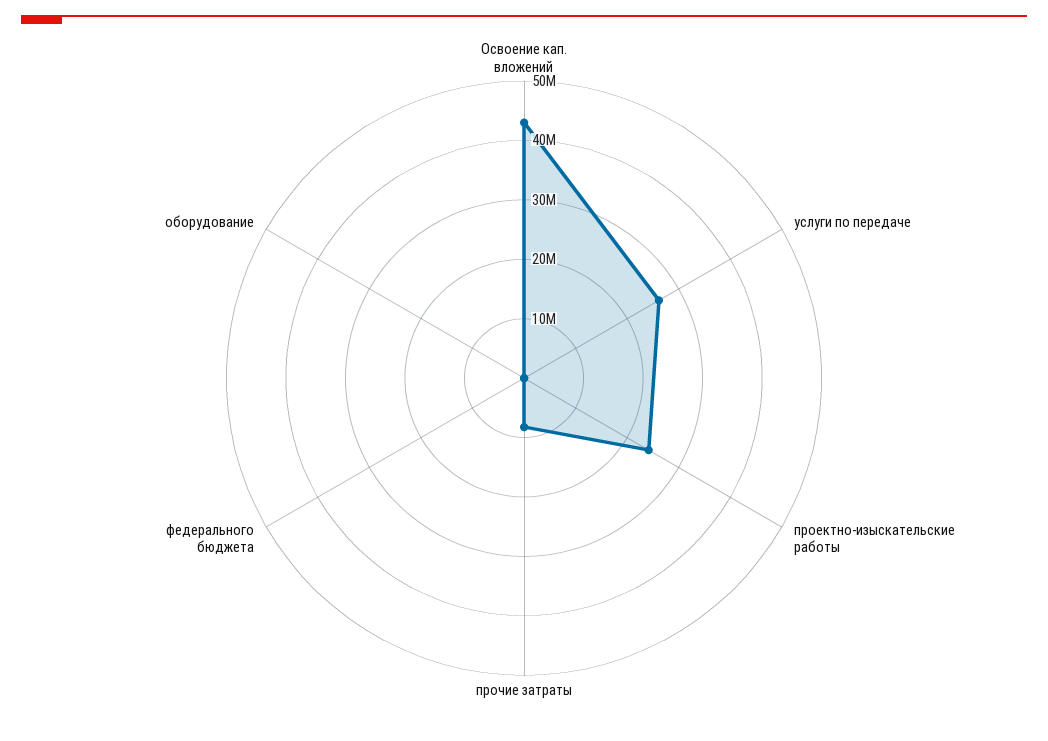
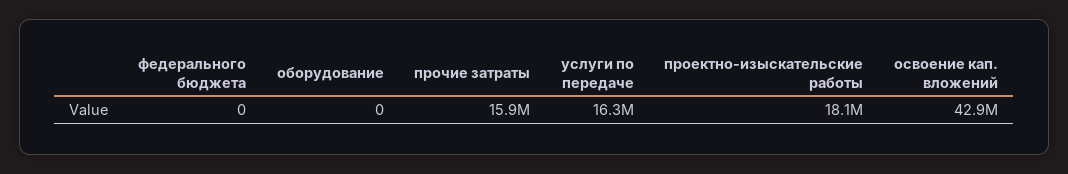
  {
    "Освоение кап. вложений": 42900000,
-   "услуги по передаче": 26000000,
+   "услуги по передаче": 16300000,
-   "проектно-изыскательские работы": 24000000,
+   "проектно-изыскательские работы": 18100000,
-   "прочие затраты": 8000000,
+   "прочие затраты": 15900000,
    "федерального бюджета": 0,
    "оборудование": 0
  }

